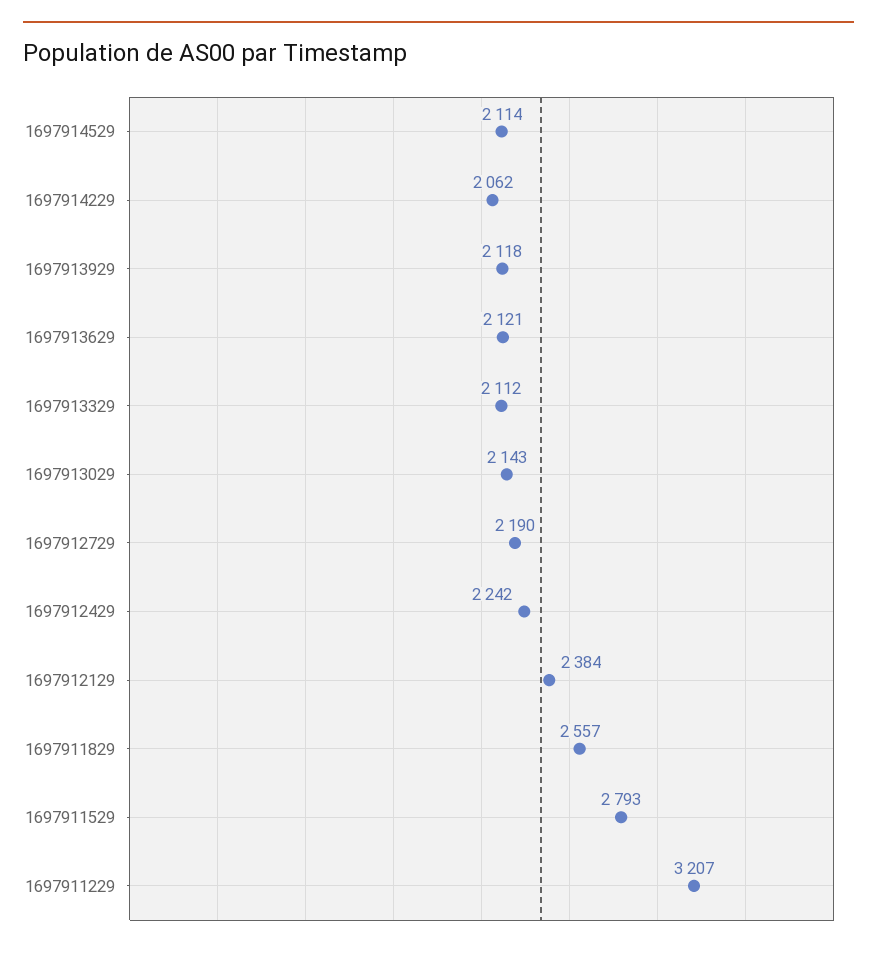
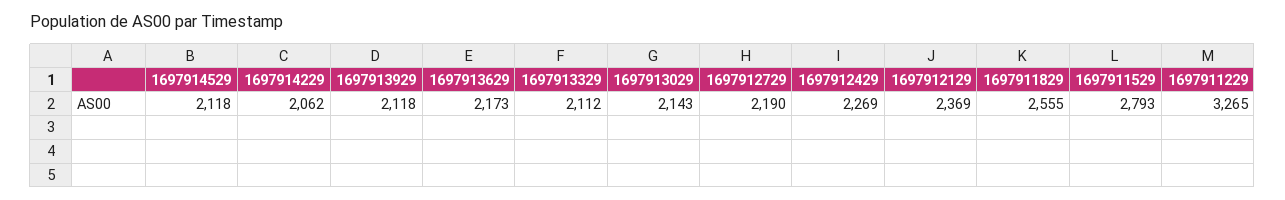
  {
-   "1697914529": 2114,
+   "1697914529": 2118,
    "1697914229": 2062,
    "1697913929": 2118,
-   "1697913629": 2121,
+   "1697913629": 2173,
    "1697913329": 2112,
    "1697913029": 2143,
    "1697912729": 2190,
-   "1697912429": 2242,
+   "1697912429": 2269,
-   "1697912129": 2384,
+   "1697912129": 2369,
-   "1697911829": 2557,
+   "1697911829": 2555,
    "1697911529": 2793,
-   "1697911229": 3207
+   "1697911229": 3265
  }

